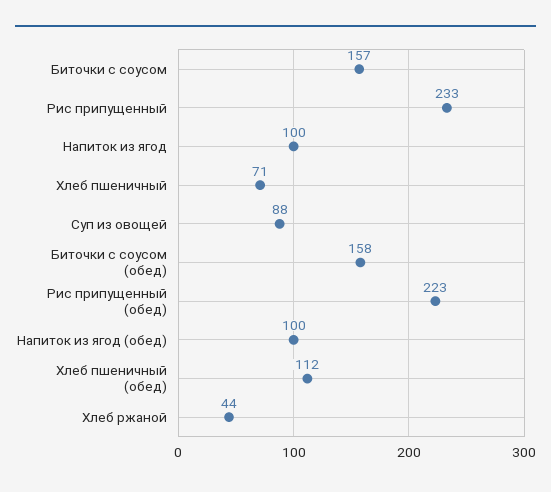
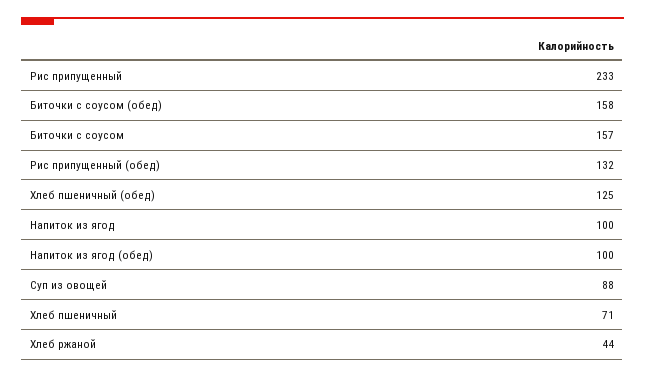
  {
    "Биточки с соусом": 157,
    "Рис припущенный": 233,
    "Напиток из ягод": 100,
    "Хлеб пшеничный": 71,
    "Суп из овощей": 88,
    "Биточки с соусом (обед)": 158,
-   "Рис припущенный (обед)": 223,
+   "Рис припущенный (обед)": 132,
    "Напиток из ягод (обед)": 100,
-   "Хлеб пшеничный (обед)": 112,
+   "Хлеб пшеничный (обед)": 125,
    "Хлеб ржаной": 44
  }

